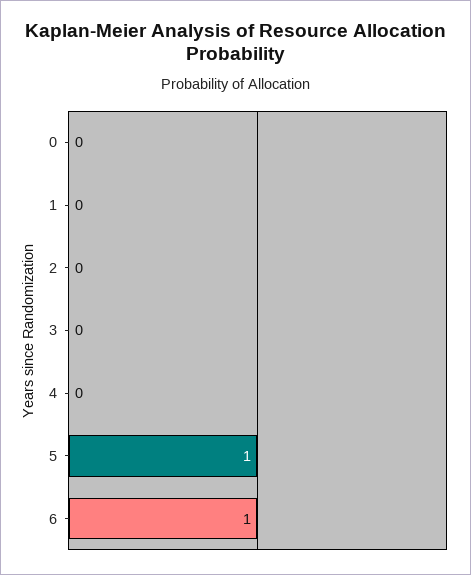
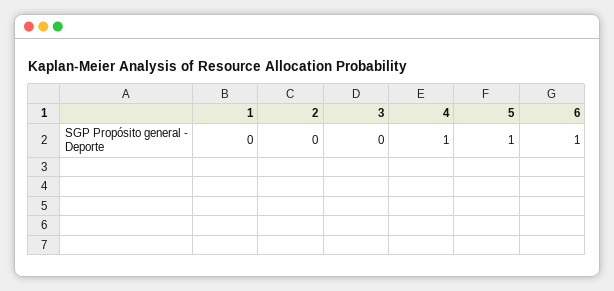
  {
-   "0": 0,
    "1": 0,
    "2": 0,
    "3": 0,
-   "4": 0,
+   "4": 1,
    "5": 1,
    "6": 1
  }

